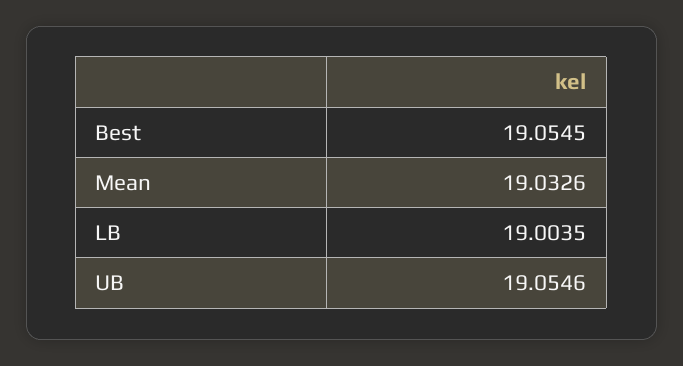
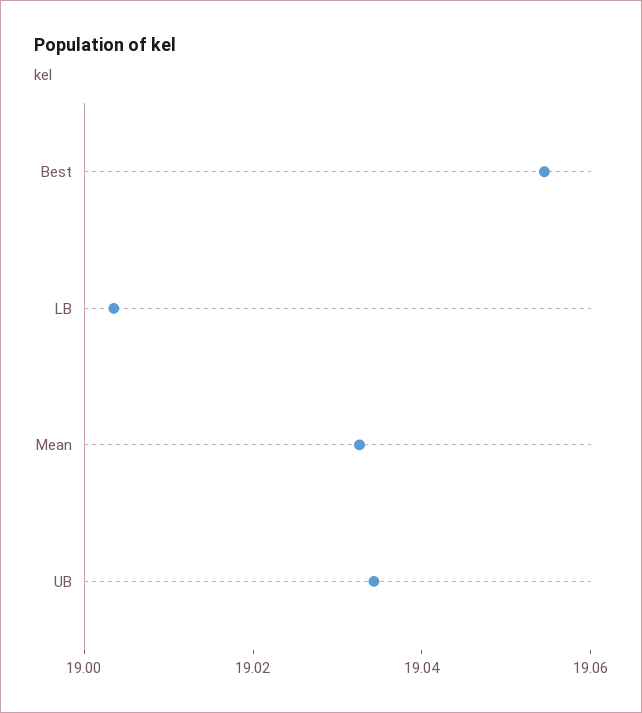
  {
    "Best": 19.0545,
    "Mean": 19.0326,
    "LB": 19.0035,
-   "UB": 19.0546
+   "UB": 19.035
  }

